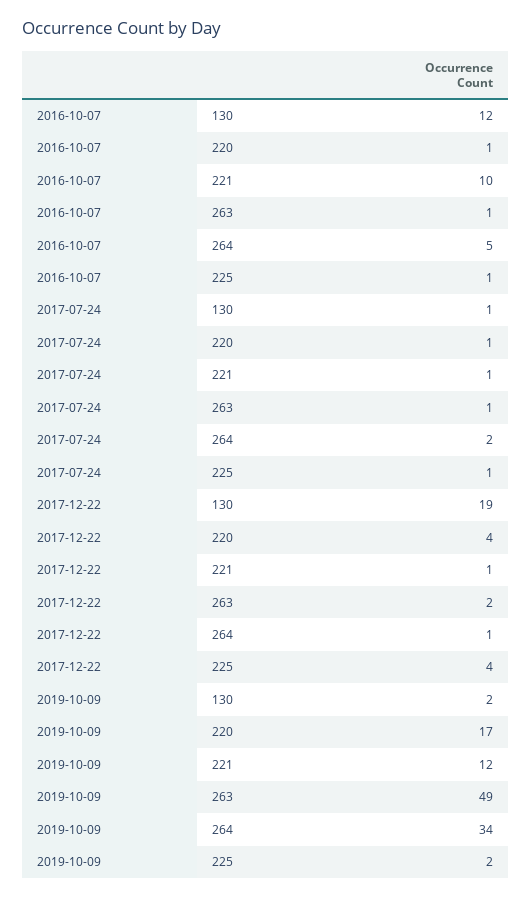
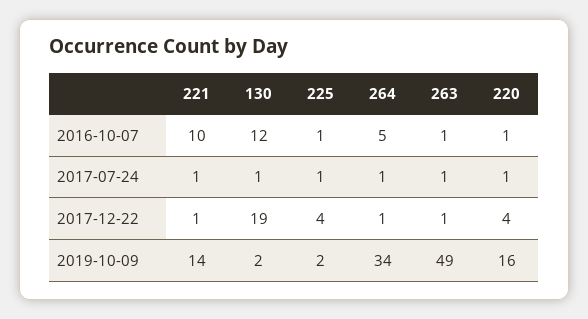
  {
    "2016-10-07": {
      "130": 12,
      "220": 1,
      "221": 10,
      "263": 1,
      "264": 5,
      "225": 1
    },
    "2017-07-24": {
      "130": 1,
      "220": 1,
      "221": 1,
      "263": 1,
-     "264": 2,
+     "264": 1,
      "225": 1
    },
    "2017-12-22": {
      "130": 19,
      "220": 4,
      "221": 1,
-     "263": 2,
+     "263": 1,
      "264": 1,
      "225": 4
    },
    "2019-10-09": {
      "130": 2,
-     "220": 17,
+     "220": 16,
-     "221": 12,
+     "221": 14,
      "263": 49,
      "264": 34,
      "225": 2
    }
  }

